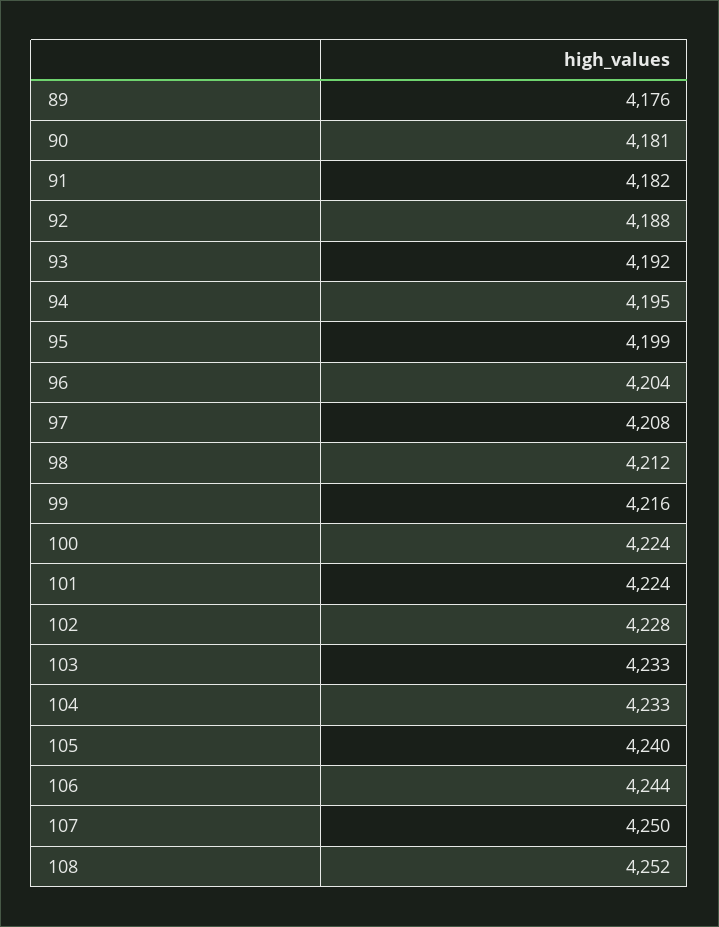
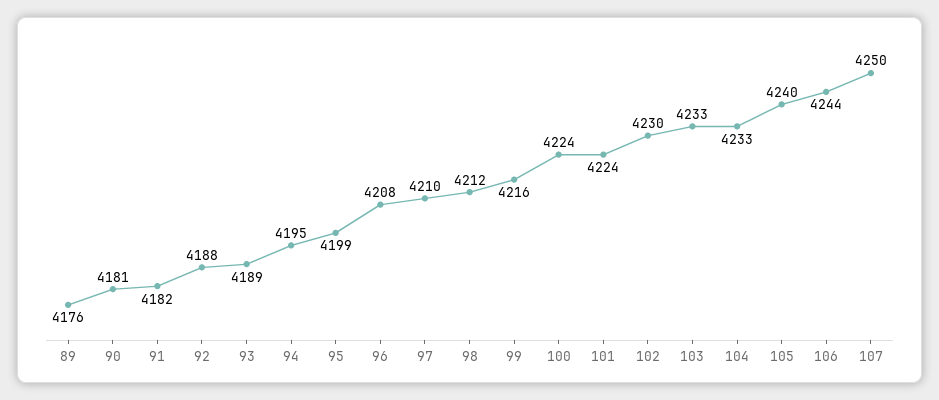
  {
    "89": 4176,
    "90": 4181,
    "91": 4182,
    "92": 4188,
-   "93": 4192,
+   "93": 4189,
    "94": 4195,
    "95": 4199,
-   "96": 4204,
+   "96": 4208,
-   "97": 4208,
+   "97": 4210,
    "98": 4212,
    "99": 4216,
    "100": 4224,
    "101": 4224,
-   "102": 4228,
+   "102": 4230,
    "103": 4233,
    "104": 4233,
    "105": 4240,
    "106": 4244,
-   "107": 4250,
+   "107": 4250
-   "108": 4252
  }

